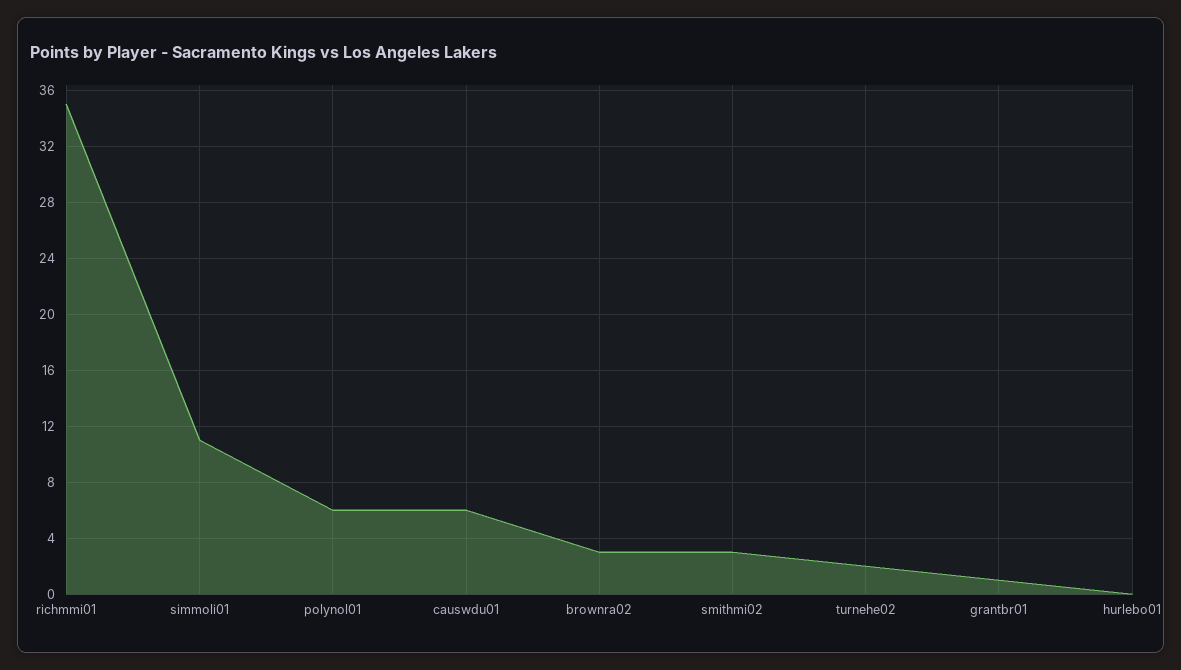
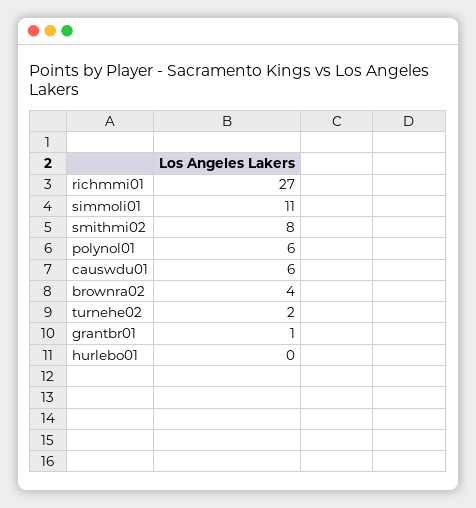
  {
-   "richmmi01": 35,
+   "richmmi01": 27,
    "simmoli01": 11,
    "polynol01": 6,
    "causwdu01": 6,
-   "brownra02": 3,
+   "brownra02": 4,
-   "smithmi02": 3,
+   "smithmi02": 8,
    "turnehe02": 2,
    "grantbr01": 1,
    "hurlebo01": 0
  }

